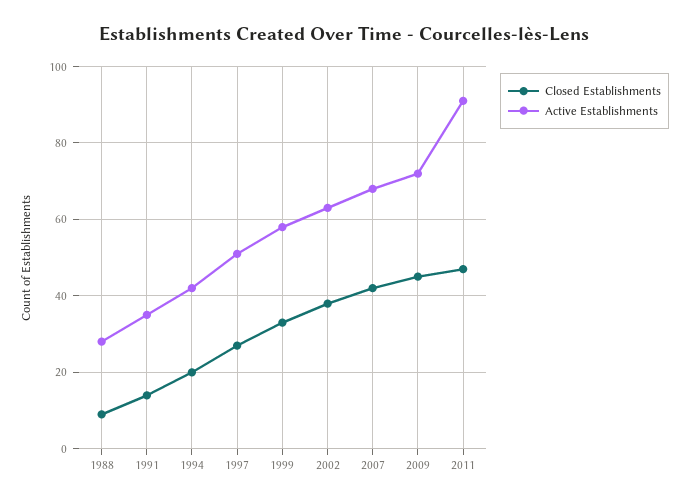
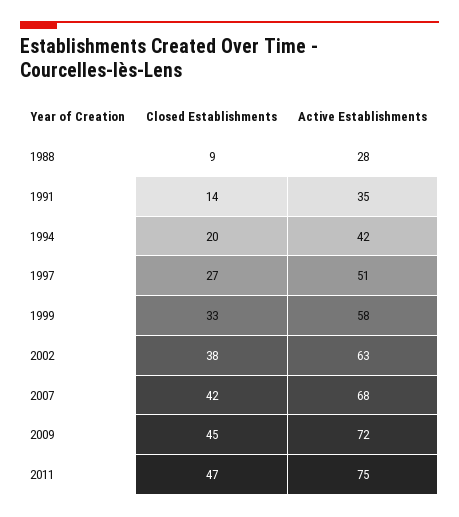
  {
    "Closed Establishments": {
      "1988": 9,
      "1991": 14,
      "1994": 20,
      "1997": 27,
      "1999": 33,
      "2002": 38,
      "2007": 42,
      "2009": 45,
      "2011": 47
    },
    "Active Establishments": {
      "1988": 28,
      "1991": 35,
      "1994": 42,
      "1997": 51,
      "1999": 58,
      "2002": 63,
      "2007": 68,
      "2009": 72,
-     "2011": 90
+     "2011": 75
    }
  }

